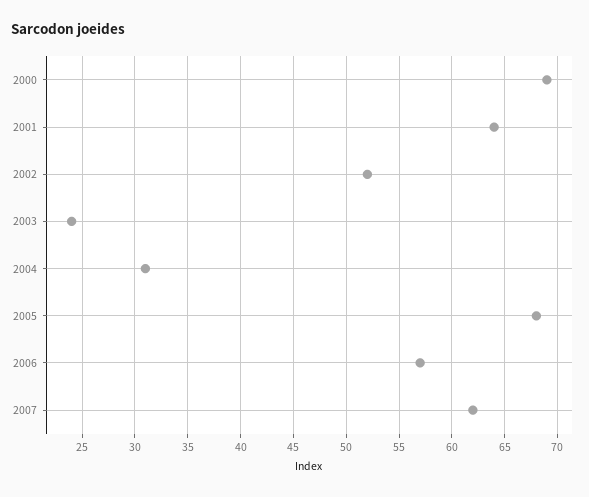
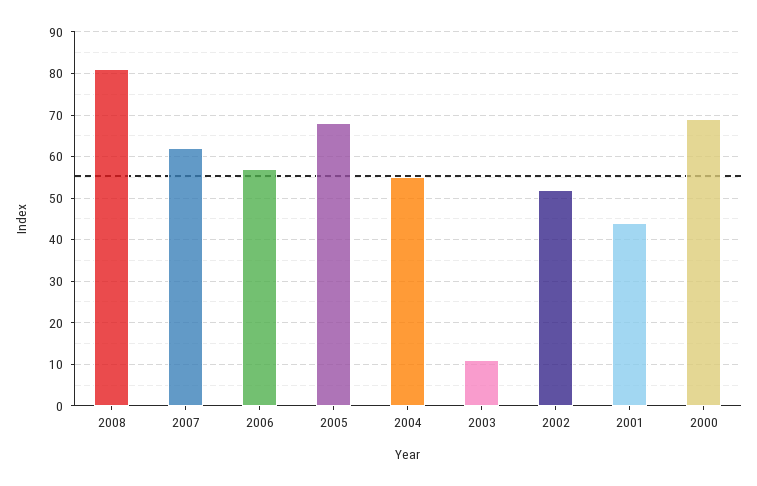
  {
    "2000": 69,
-   "2001": 64,
+   "2001": 45,
    "2002": 52,
-   "2003": 24,
+   "2003": 10,
-   "2004": 31,
+   "2004": 55,
    "2005": 68,
    "2006": 57,
-   "2007": 62
+   "2007": 62,
+   "2008": 80
  }

